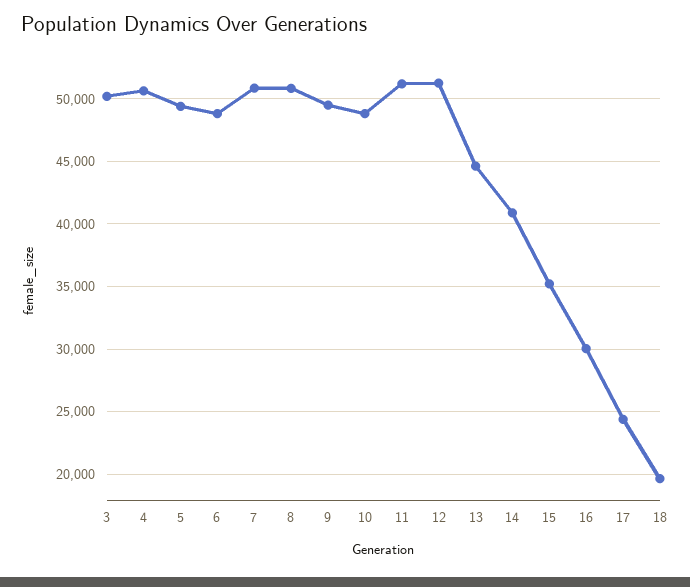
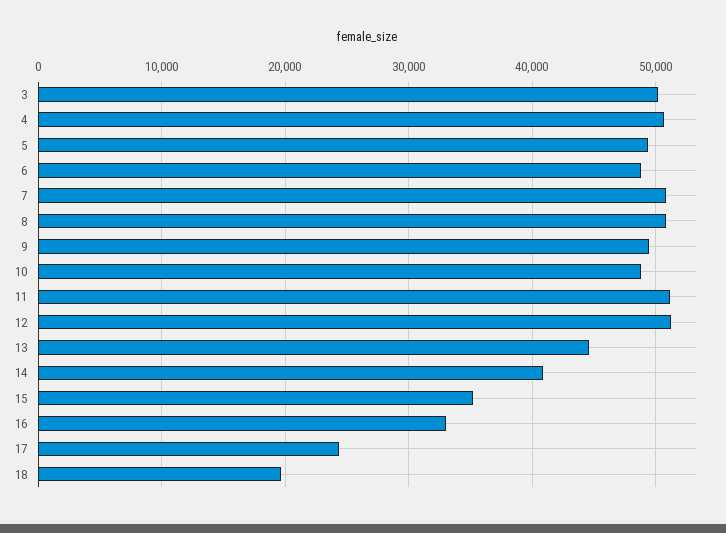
  {
    "3": 50000,
    "4": 50500,
    "5": 49500,
    "6": 49000,
    "7": 51000,
    "8": 51000,
    "9": 49500,
    "10": 49000,
    "11": 51000,
    "12": 51500,
    "13": 44500,
    "14": 41000,
    "15": 35000,
-   "16": 30000,
+   "16": 33000,
    "17": 24500,
    "18": 19500
  }

